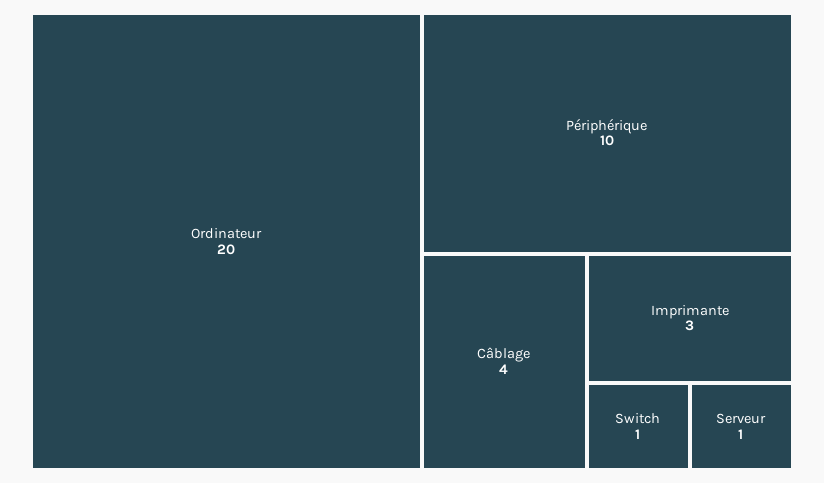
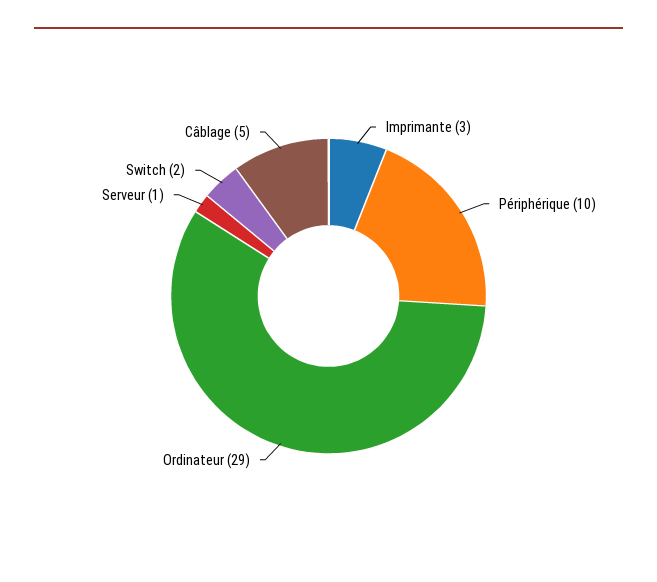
  {
-   "Ordinateur": 20,
+   "Ordinateur": 29,
    "Périphérique": 10,
-   "Câblage": 4,
+   "Câblage": 5,
    "Imprimante": 3,
-   "Switch": 1,
+   "Switch": 2,
    "Serveur": 1
  }

